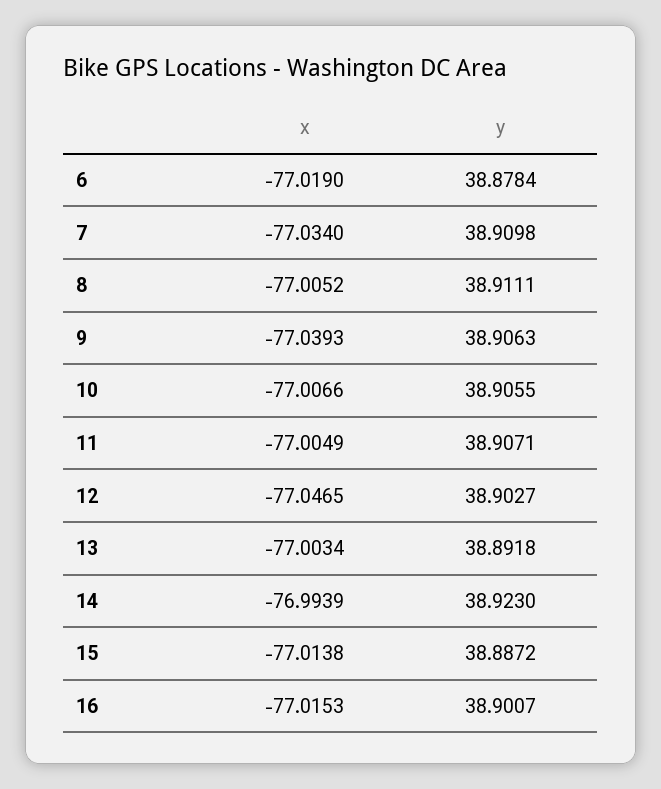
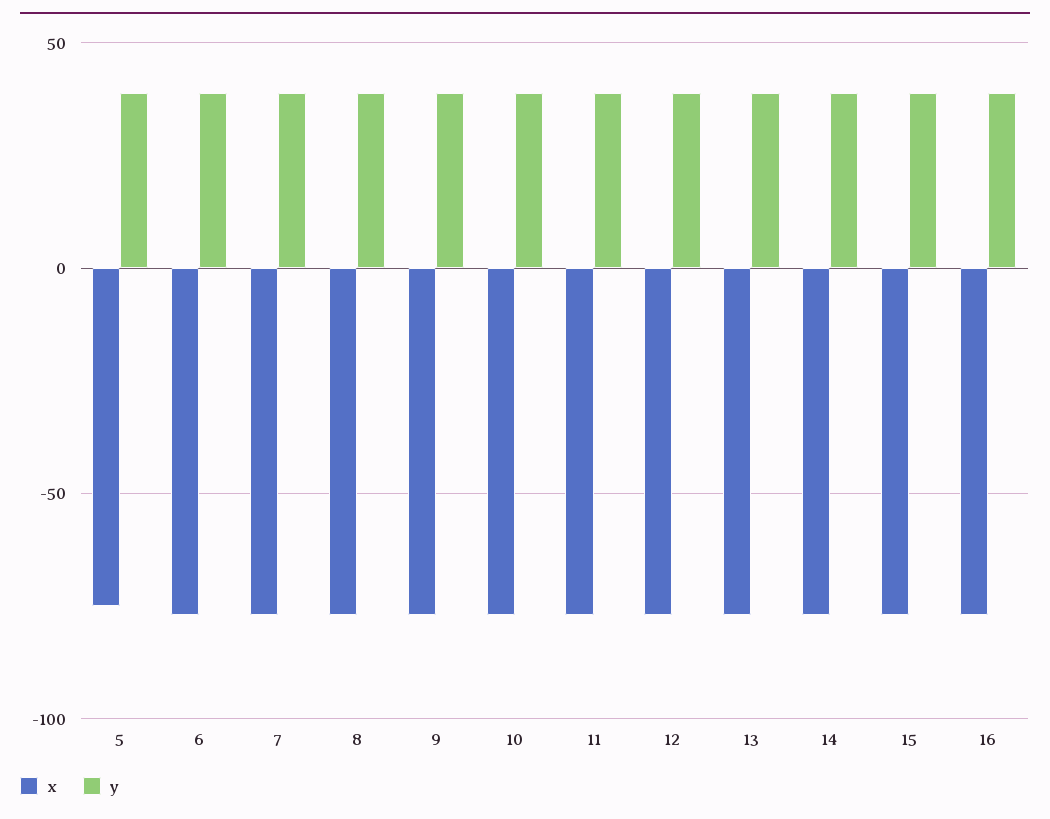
  {
    "x": {
      "6": -77.019,
      "7": -77.034,
      "8": -77.0052,
      "9": -77.0393,
      "10": -77.0066,
      "11": -77.0049,
      "12": -77.0465,
      "13": -77.0034,
      "14": -76.9939,
      "15": -77.0138,
-     "16": -77.0153
+     "16": -77.0153,
+     "5": -75
    },
    "y": {
      "6": 38.8784,
      "7": 38.9098,
      "8": 38.9111,
      "9": 38.9063,
      "10": 38.9055,
      "11": 38.9071,
      "12": 38.9027,
      "13": 38.8918,
      "14": 38.923,
      "15": 38.8872,
-     "16": 38.9007
+     "16": 38.9007,
+     "5": 40
    }
  }

